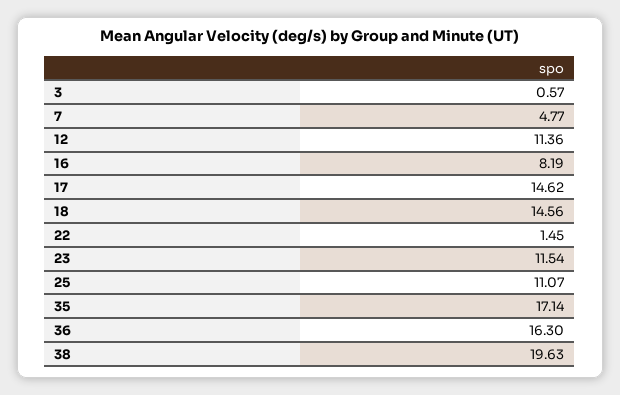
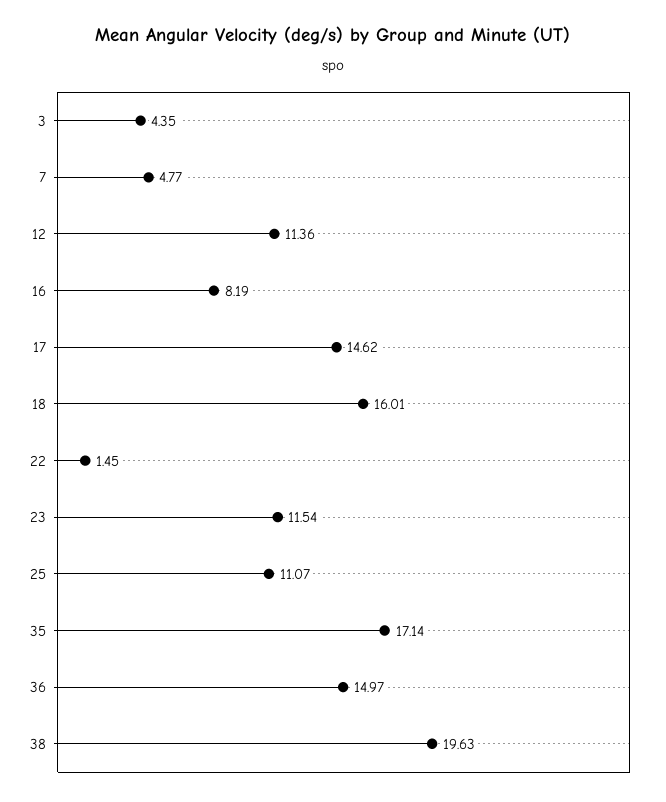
  {
-   "3": 0.57,
+   "3": 4.35,
    "7": 4.77,
    "12": 11.36,
    "16": 8.19,
    "17": 14.62,
-   "18": 14.56,
+   "18": 16.01,
    "22": 1.45,
    "23": 11.54,
    "25": 11.07,
    "35": 17.14,
-   "36": 16.3,
+   "36": 14.97,
    "38": 19.63
  }

